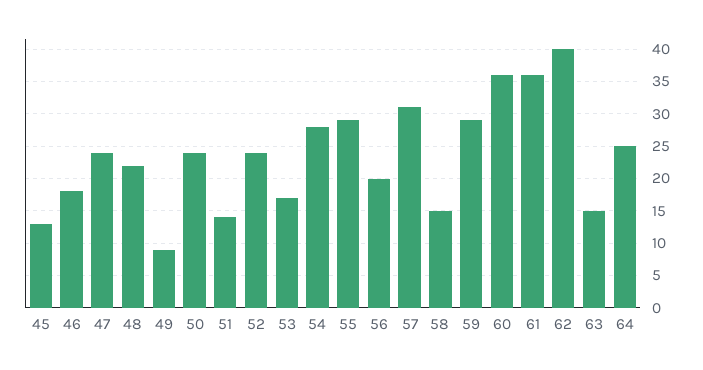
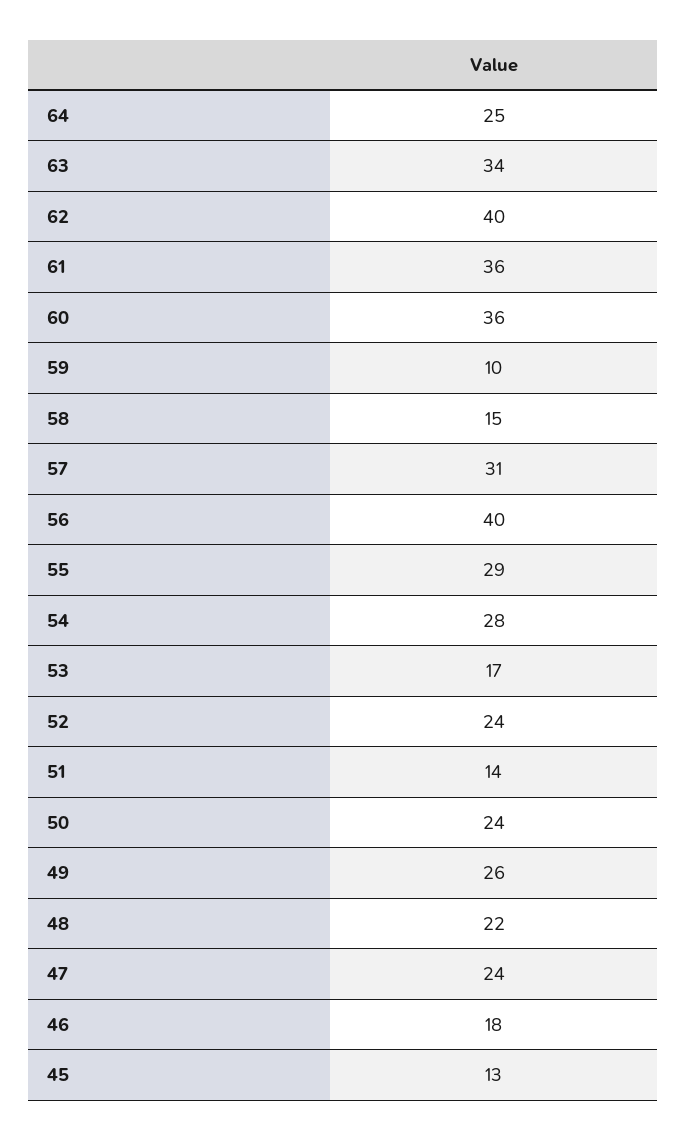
  {
    "45": 13,
    "46": 18,
    "47": 24,
    "48": 22,
-   "49": 9,
+   "49": 26,
    "50": 24,
    "51": 14,
    "52": 24,
    "53": 17,
    "54": 28,
    "55": 29,
-   "56": 20,
+   "56": 40,
    "57": 31,
    "58": 15,
-   "59": 29,
+   "59": 10,
    "60": 36,
    "61": 36,
    "62": 40,
-   "63": 15,
+   "63": 34,
    "64": 25
  }

